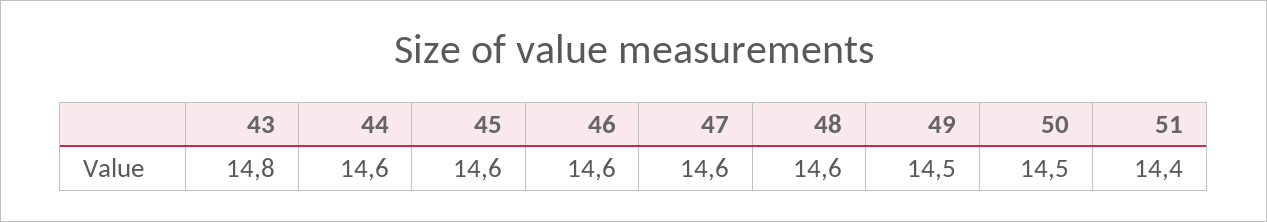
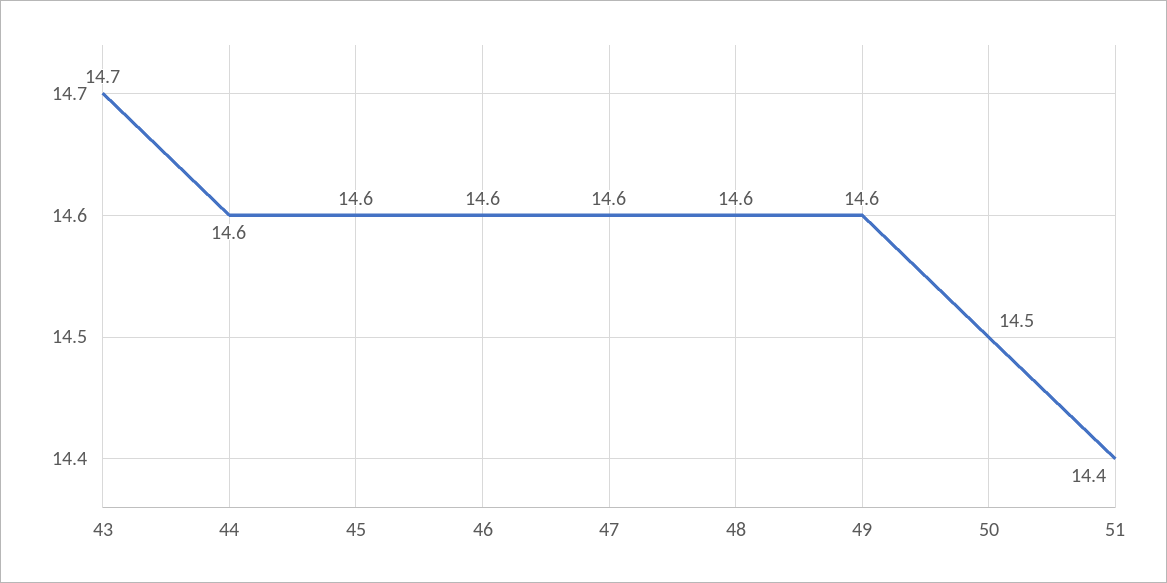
  {
-   "43": 14.8,
+   "43": 14.7,
    "44": 14.6,
    "45": 14.6,
    "46": 14.6,
    "47": 14.6,
    "48": 14.6,
-   "49": 14.5,
+   "49": 14.6,
    "50": 14.5,
    "51": 14.4
  }

